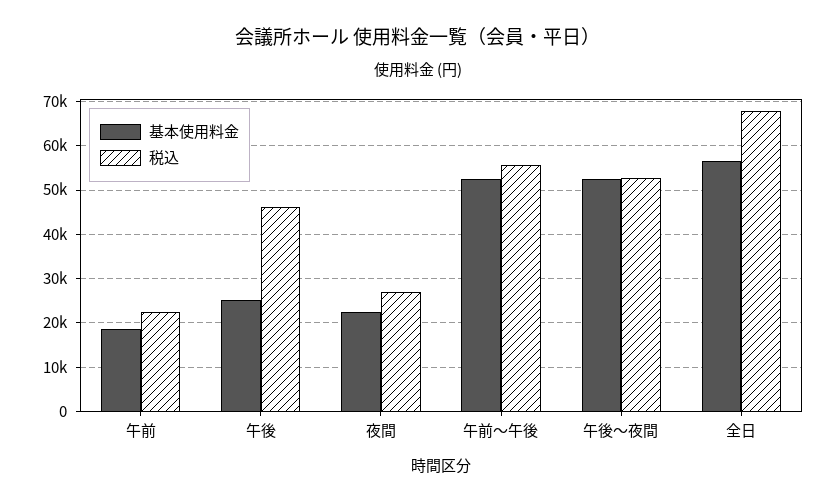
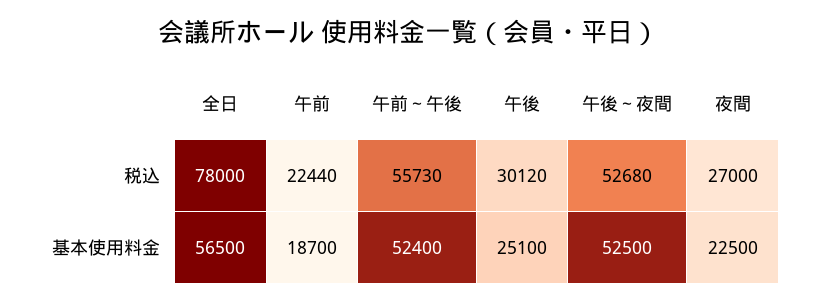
  {
    "基本使用料金": {
      "午前": 18700,
      "午後": 25100,
      "夜間": 22500,
      "午前～午後": 52400,
      "午後～夜間": 52500,
      "全日": 56500
    },
    "税込": {
      "午前": 22440,
-     "午後": 46000,
+     "午後": 30120,
      "夜間": 27000,
      "午前～午後": 55730,
      "午後～夜間": 52680,
-     "全日": 68000
+     "全日": 78000
    }
  }

